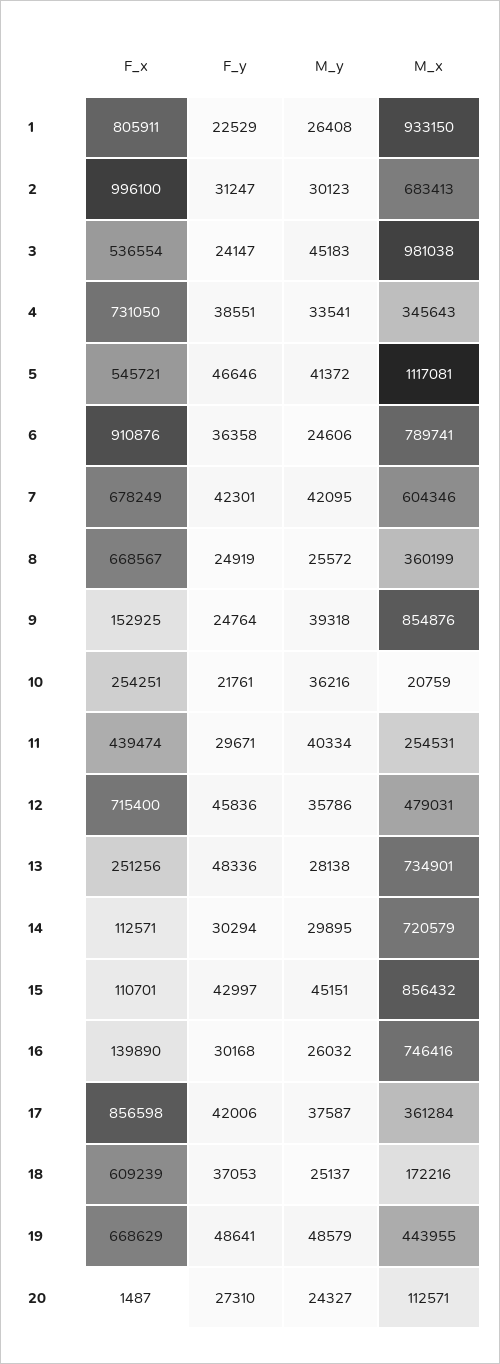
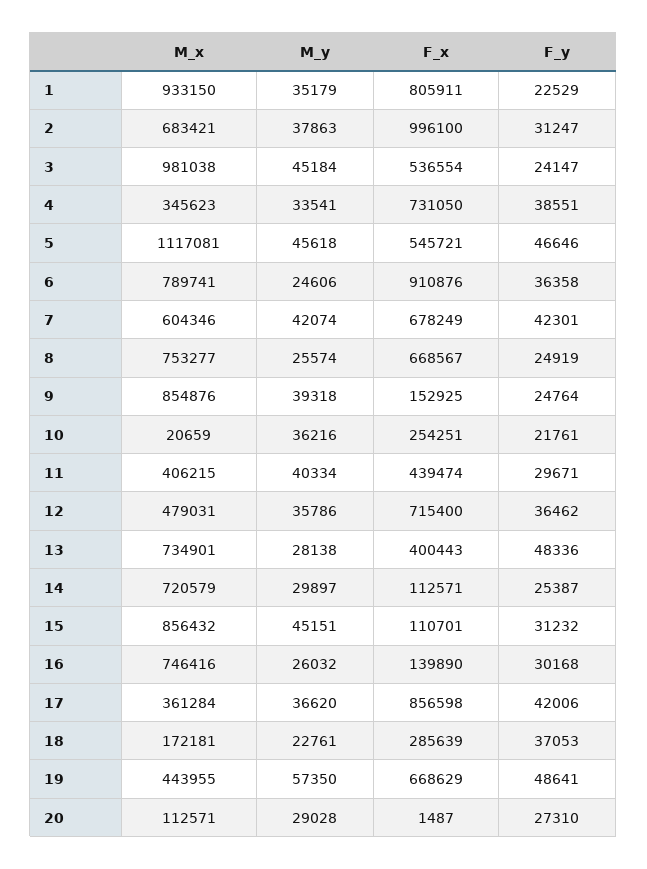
  {
    "F_x": {
      "1": 805911,
      "2": 996100,
      "3": 536554,
      "4": 731050,
      "5": 545721,
      "6": 910876,
      "7": 678249,
      "8": 668567,
      "9": 152925,
      "10": 254251,
      "11": 439474,
      "12": 715400,
-     "13": 251256,
+     "13": 400443,
      "14": 112571,
      "15": 110701,
      "16": 139890,
      "17": 856598,
-     "18": 609239,
+     "18": 285639,
      "19": 668629,
      "20": 1487
    },
    "F_y": {
      "1": 22529,
      "2": 31247,
      "3": 24147,
      "4": 38551,
      "5": 46646,
      "6": 36358,
      "7": 42301,
      "8": 24919,
      "9": 24764,
      "10": 21761,
      "11": 29671,
-     "12": 45836,
+     "12": 36462,
      "13": 48336,
-     "14": 30294,
+     "14": 25387,
-     "15": 42997,
+     "15": 31232,
      "16": 30168,
      "17": 42006,
      "18": 37053,
      "19": 48641,
      "20": 27310
    },
    "M_y": {
-     "1": 26408,
+     "1": 35179,
-     "2": 30123,
+     "2": 37863,
-     "3": 45183,
+     "3": 45184,
      "4": 33541,
-     "5": 41372,
+     "5": 45618,
      "6": 24606,
-     "7": 42095,
+     "7": 42074,
-     "8": 25572,
+     "8": 25574,
      "9": 39318,
      "10": 36216,
      "11": 40334,
      "12": 35786,
      "13": 28138,
-     "14": 29895,
+     "14": 29897,
      "15": 45151,
      "16": 26032,
-     "17": 37587,
+     "17": 36620,
-     "18": 25137,
+     "18": 22761,
-     "19": 48579,
+     "19": 57350,
-     "20": 24327
+     "20": 29028
    },
    "M_x": {
      "1": 933150,
-     "2": 683413,
+     "2": 683421,
      "3": 981038,
-     "4": 345643,
+     "4": 345623,
      "5": 1117081,
      "6": 789741,
      "7": 604346,
-     "8": 360199,
+     "8": 753277,
      "9": 854876,
-     "10": 20759,
+     "10": 20659,
-     "11": 254531,
+     "11": 406215,
      "12": 479031,
      "13": 734901,
      "14": 720579,
      "15": 856432,
      "16": 746416,
      "17": 361284,
-     "18": 172216,
+     "18": 172181,
      "19": 443955,
      "20": 112571
    }
  }

